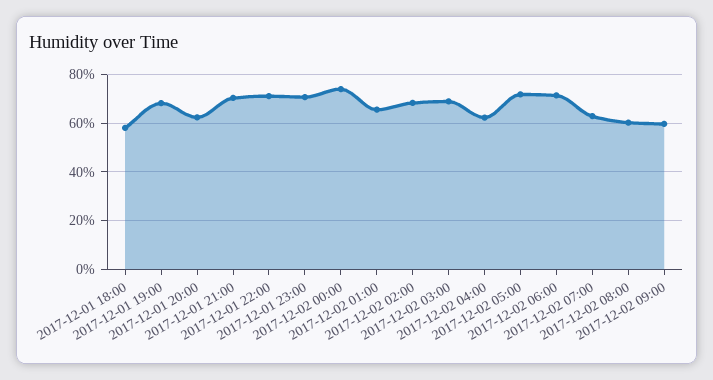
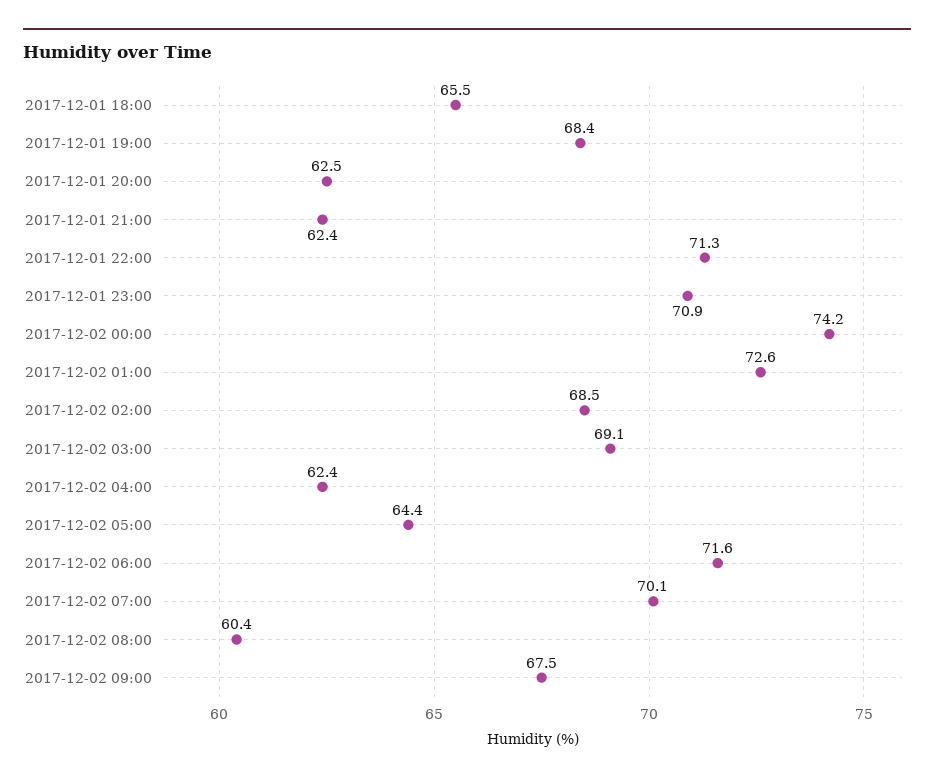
  {
-   "2017-12-01 18:00": 57.5,
+   "2017-12-01 18:00": 65.5,
    "2017-12-01 19:00": 68.4,
    "2017-12-01 20:00": 62.5,
-   "2017-12-01 21:00": 70,
+   "2017-12-01 21:00": 62.4,
    "2017-12-01 22:00": 71.3,
    "2017-12-01 23:00": 70.9,
    "2017-12-02 00:00": 74.2,
-   "2017-12-02 01:00": 65,
+   "2017-12-02 01:00": 72.6,
    "2017-12-02 02:00": 68.5,
    "2017-12-02 03:00": 69.1,
    "2017-12-02 04:00": 62.4,
-   "2017-12-02 05:00": 72.5,
+   "2017-12-02 05:00": 64.4,
    "2017-12-02 06:00": 71.6,
-   "2017-12-02 07:00": 62.5,
+   "2017-12-02 07:00": 70.1,
    "2017-12-02 08:00": 60.4,
-   "2017-12-02 09:00": 60
+   "2017-12-02 09:00": 67.5
  }

